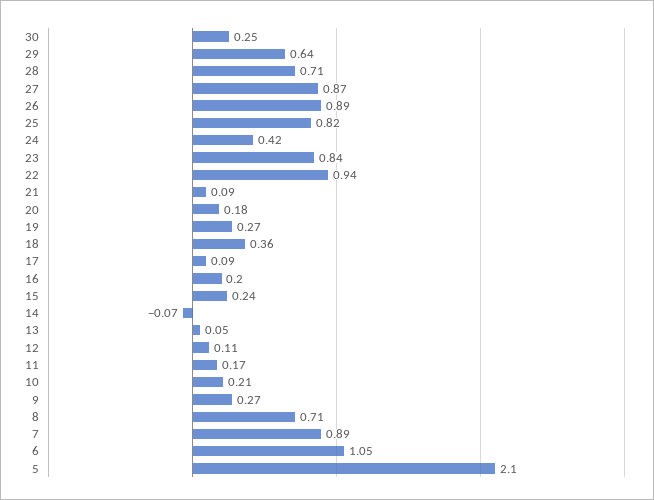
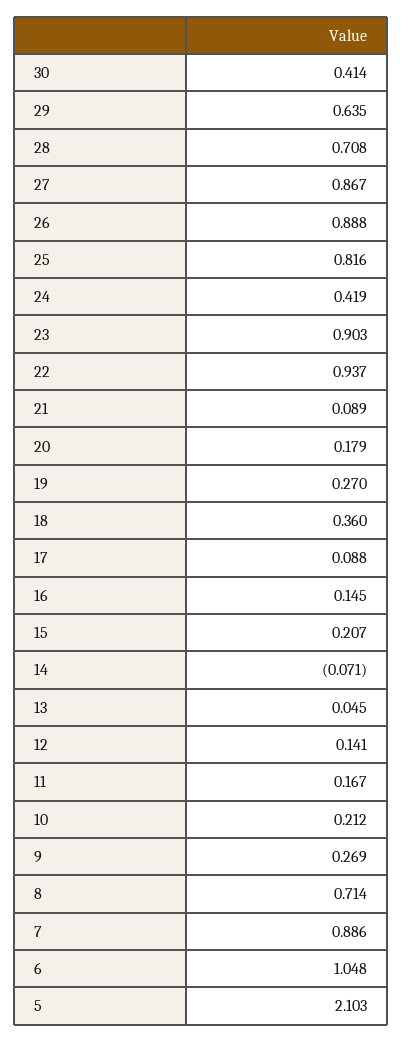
  {
-   "30": 0.25,
+   "30": 0.414,
    "29": 0.635,
    "28": 0.708,
    "27": 0.867,
    "26": 0.888,
    "25": 0.816,
    "24": 0.419,
-   "23": 0.84,
+   "23": 0.903,
    "22": 0.937,
    "21": 0.089,
    "20": 0.179,
    "19": 0.27,
    "18": 0.36,
    "17": 0.088,
-   "16": 0.2,
+   "16": 0.145,
-   "15": 0.24,
+   "15": 0.207,
    "14": -0.071,
    "13": 0.045,
-   "12": 0.11,
+   "12": 0.141,
    "11": 0.167,
    "10": 0.212,
    "9": 0.269,
    "8": 0.714,
    "7": 0.886,
    "6": 1.048,
    "5": 2.103
  }

